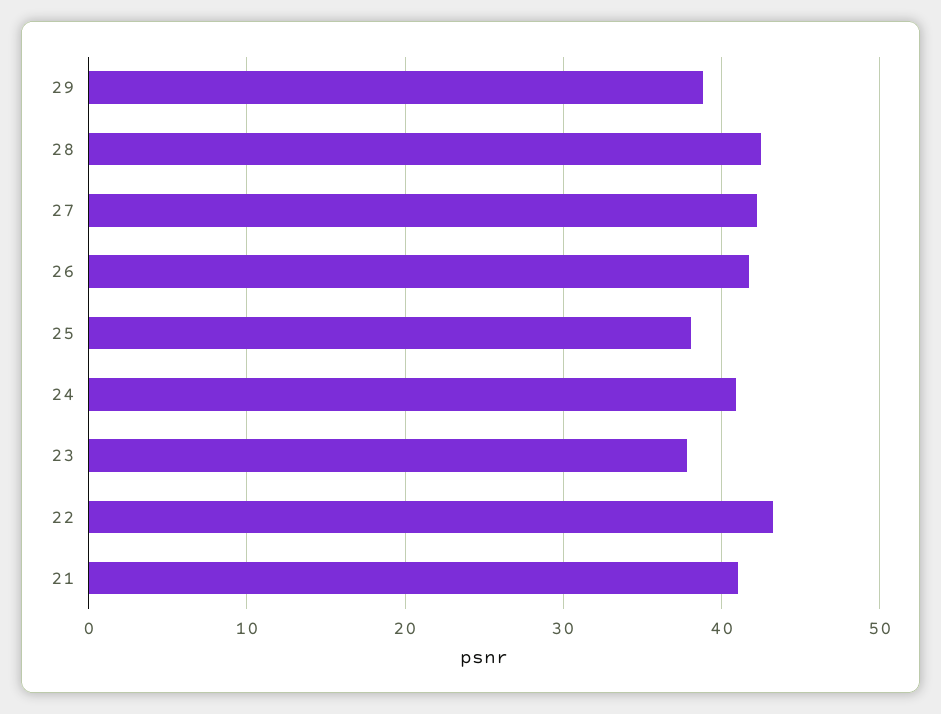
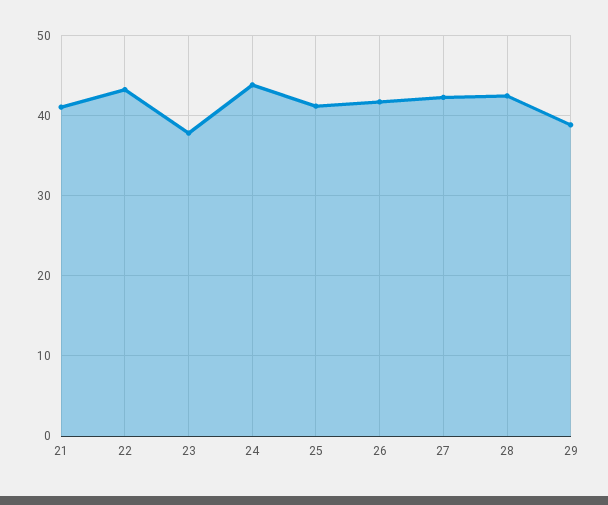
  {
    "29": 39,
    "28": 42,
    "27": 42,
    "26": 42,
-   "25": 38,
+   "25": 41,
-   "24": 41,
+   "24": 44,
    "23": 38,
    "22": 43,
    "21": 41
  }

